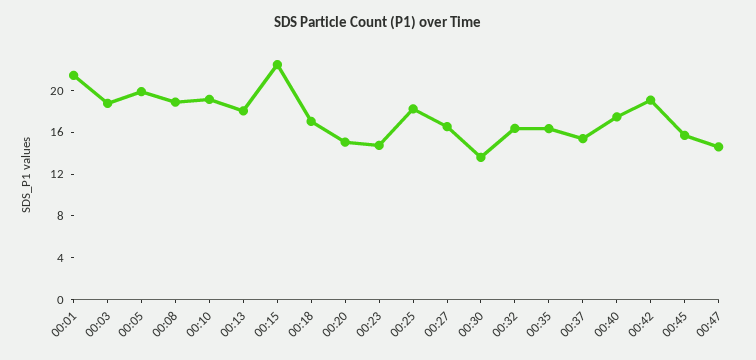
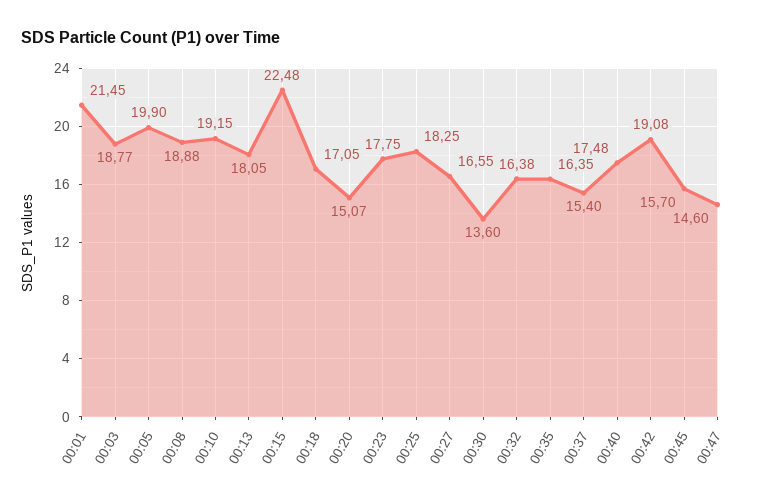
  {
    "00:01": 21.45,
    "00:03": 18.77,
    "00:05": 19.9,
    "00:08": 18.88,
    "00:10": 19.15,
    "00:13": 18.05,
    "00:15": 22.48,
    "00:18": 17.05,
    "00:20": 15.07,
-   "00:23": 15,
+   "00:23": 17.75,
    "00:25": 18.25,
    "00:27": 16.55,
    "00:30": 13.6,
    "00:32": 16.38,
    "00:35": 16.35,
    "00:37": 15.4,
    "00:40": 17.48,
    "00:42": 19.08,
    "00:45": 15.7,
    "00:47": 14.6
  }

